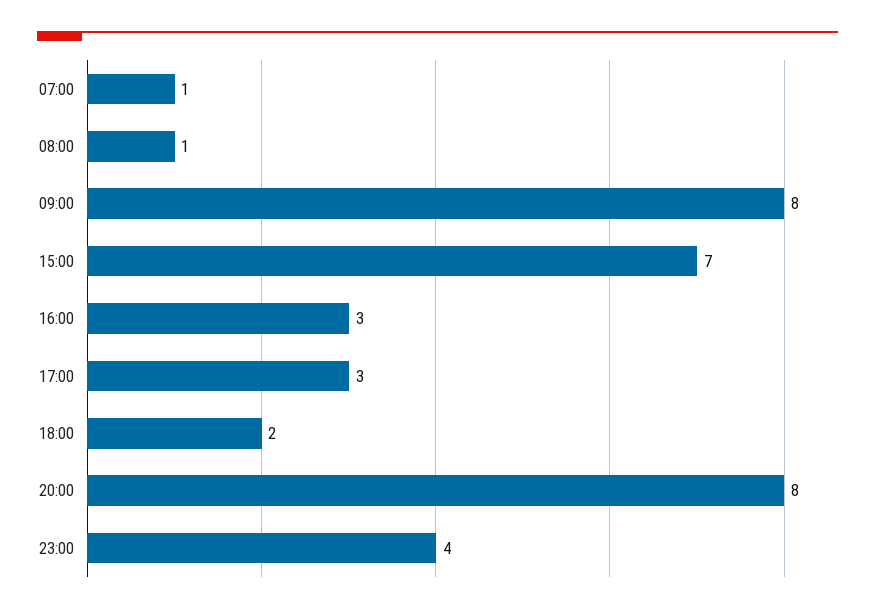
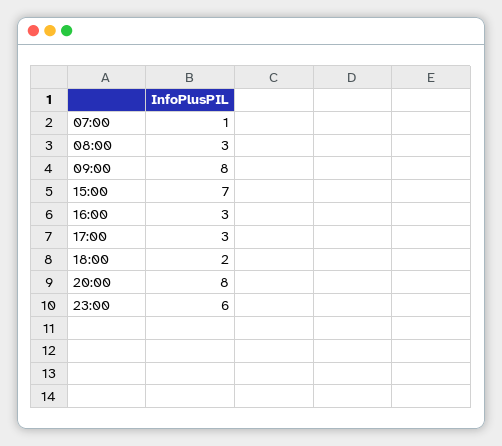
  {
    "07:00": 1,
-   "08:00": 1,
+   "08:00": 3,
    "09:00": 8,
    "15:00": 7,
    "16:00": 3,
    "17:00": 3,
    "18:00": 2,
    "20:00": 8,
-   "23:00": 4
+   "23:00": 6
  }

